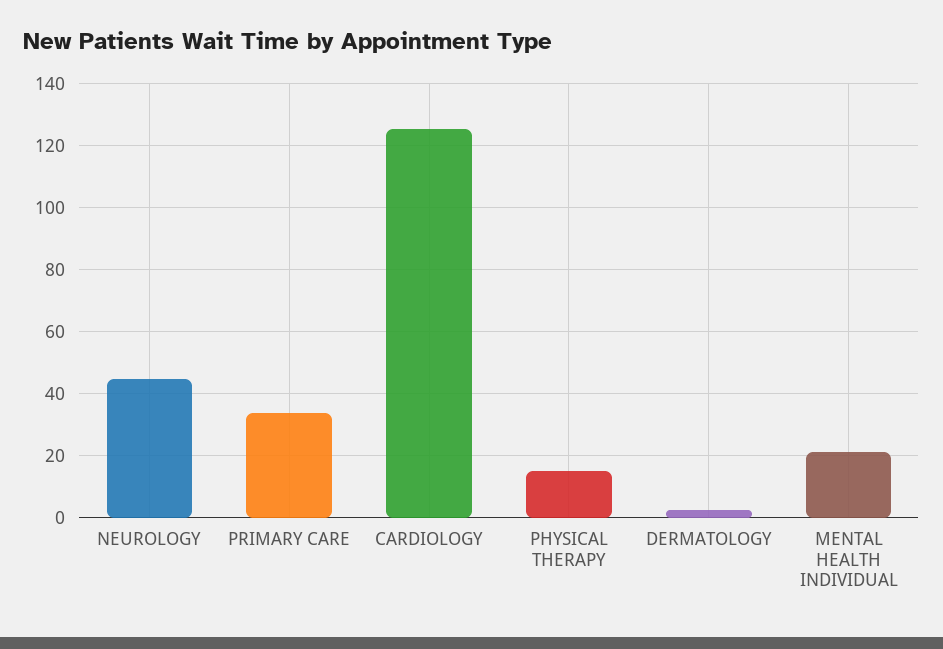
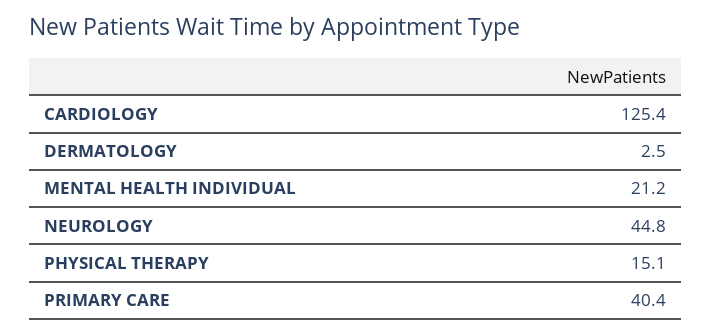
  {
    "NEUROLOGY": 44.8,
-   "PRIMARY CARE": 34,
+   "PRIMARY CARE": 40.4,
    "CARDIOLOGY": 125.4,
    "PHYSICAL THERAPY": 15.1,
    "DERMATOLOGY": 2.5,
    "MENTAL HEALTH INDIVIDUAL": 21.2
  }

